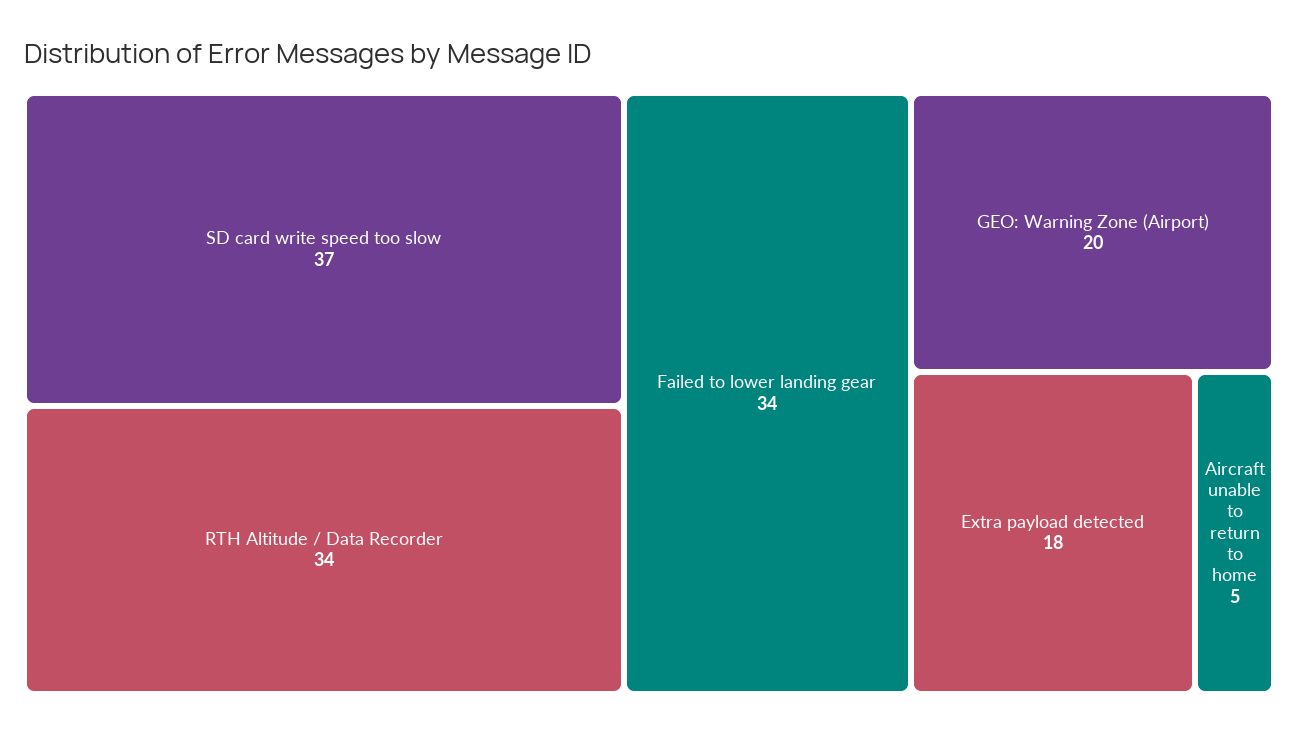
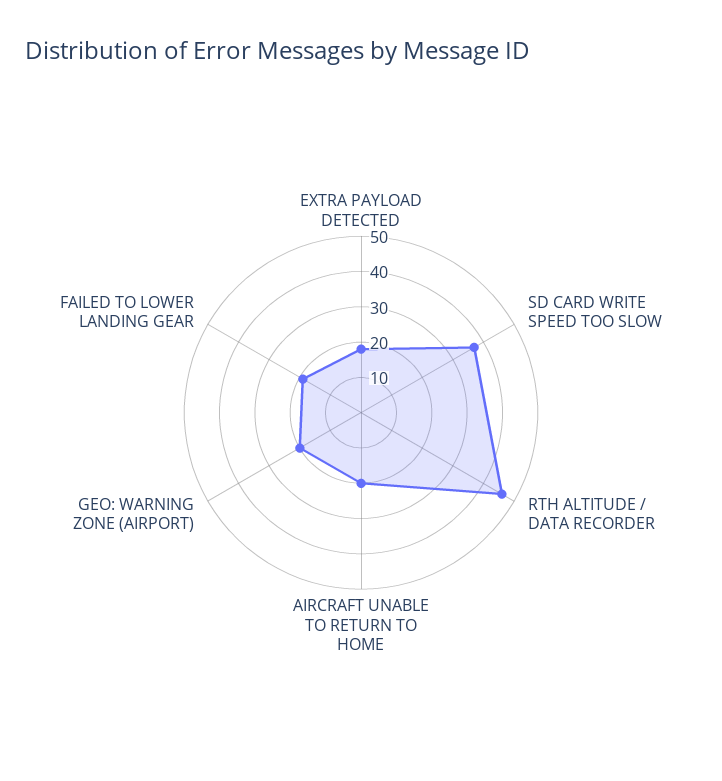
  {
    "SD card write speed too slow": 37,
-   "RTH Altitude / Data Recorder": 34,
+   "RTH Altitude / Data Recorder": 45,
-   "Failed to lower landing gear": 34,
+   "Failed to lower landing gear": 20,
    "GEO: Warning Zone (Airport)": 20,
    "Extra payload detected": 18,
-   "Aircraft unable to return to home": 5
+   "Aircraft unable to return to home": 20
  }

